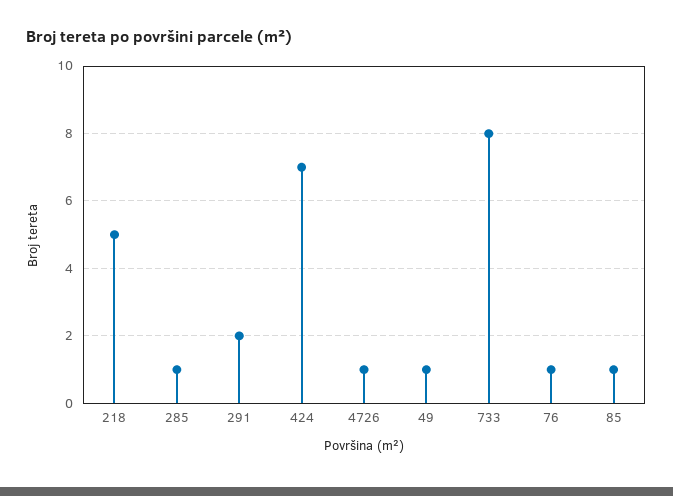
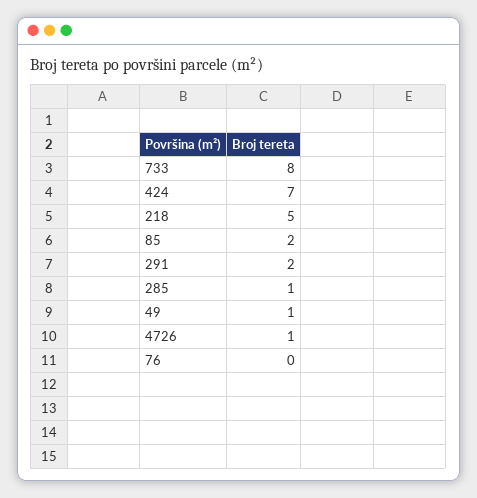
  {
    "218": 5,
    "285": 1,
    "291": 2,
    "424": 7,
    "4726": 1,
    "49": 1,
    "733": 8,
-   "76": 1,
+   "76": 0,
-   "85": 1
+   "85": 2
  }

